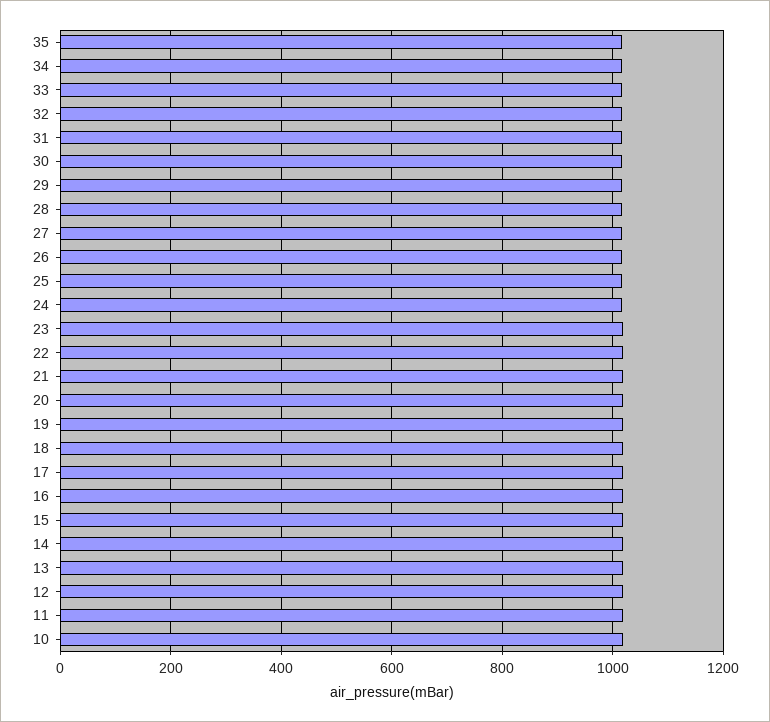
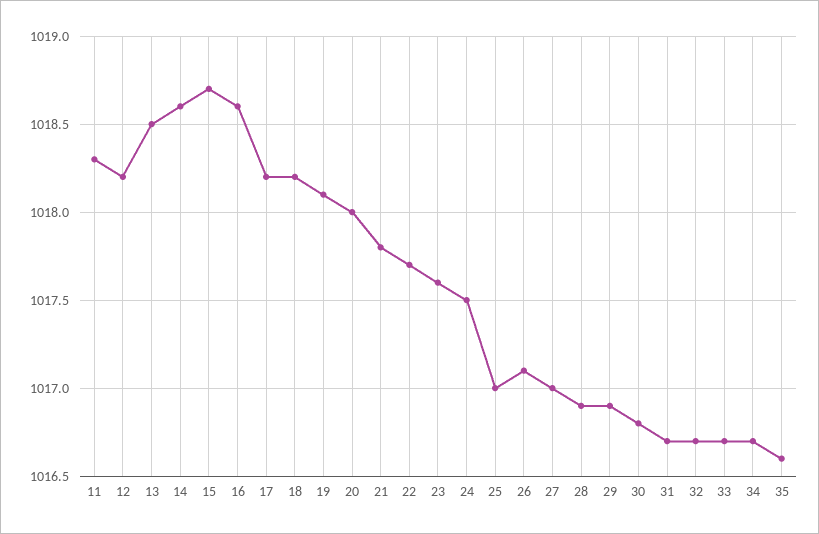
  {
    "35": 1016.6,
    "34": 1016.7,
    "33": 1016.7,
    "32": 1016.7,
    "31": 1016.7,
    "30": 1016.8,
    "29": 1016.9,
    "28": 1016.9,
    "27": 1017,
    "26": 1017.1,
    "25": 1017,
    "24": 1017.5,
    "23": 1017.6,
    "22": 1017.7,
    "21": 1017.8,
    "20": 1018,
    "19": 1018.1,
    "18": 1018.2,
    "17": 1018.2,
    "16": 1018.6,
    "15": 1018.7,
    "14": 1018.6,
    "13": 1018.5,
    "12": 1018.2,
-   "11": 1018.3,
+   "11": 1018.3
-   "10": 1020
  }

